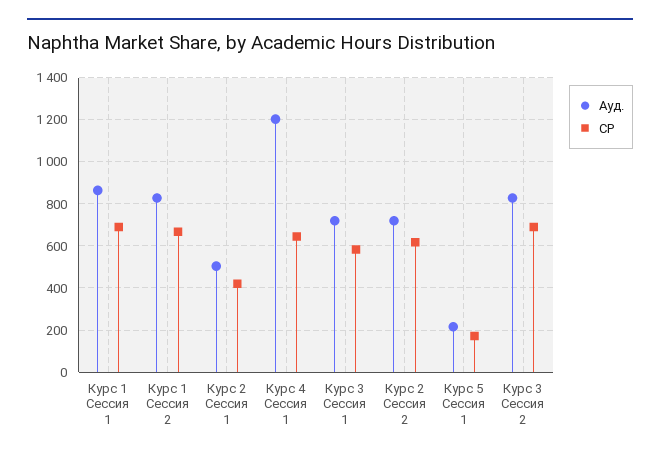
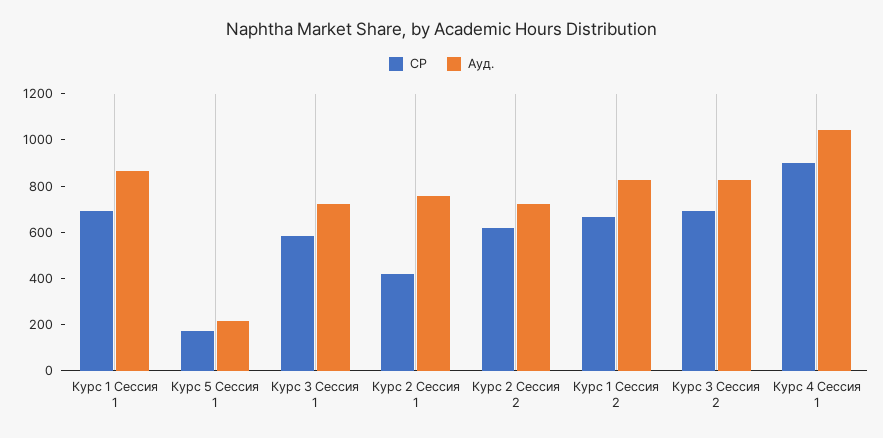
  {
    "Ауд.": {
      "Курс 1 Сессия 1": 850,
      "Курс 1 Сессия 2": 850,
-     "Курс 2 Сессия 1": 500,
+     "Курс 2 Сессия 1": 750,
-     "Курс 4 Сессия 1": 1200,
+     "Курс 4 Сессия 1": 1050,
      "Курс 3 Сессия 1": 700,
      "Курс 2 Сессия 2": 700,
      "Курс 5 Сессия 1": 200,
      "Курс 3 Сессия 2": 850
    },
    "СР": {
      "Курс 1 Сессия 1": 700,
      "Курс 1 Сессия 2": 650,
      "Курс 2 Сессия 1": 400,
-     "Курс 4 Сессия 1": 650,
+     "Курс 4 Сессия 1": 900,
      "Курс 3 Сессия 1": 600,
      "Курс 2 Сессия 2": 600,
      "Курс 5 Сессия 1": 150,
      "Курс 3 Сессия 2": 700
    }
  }

